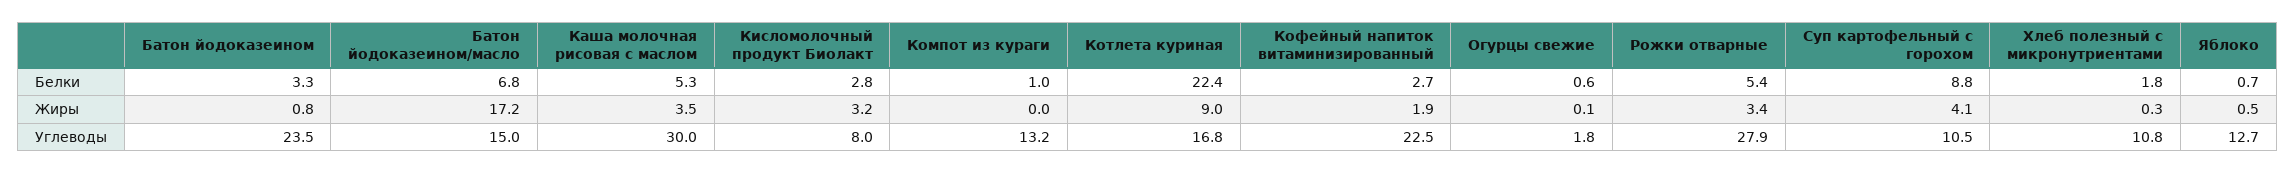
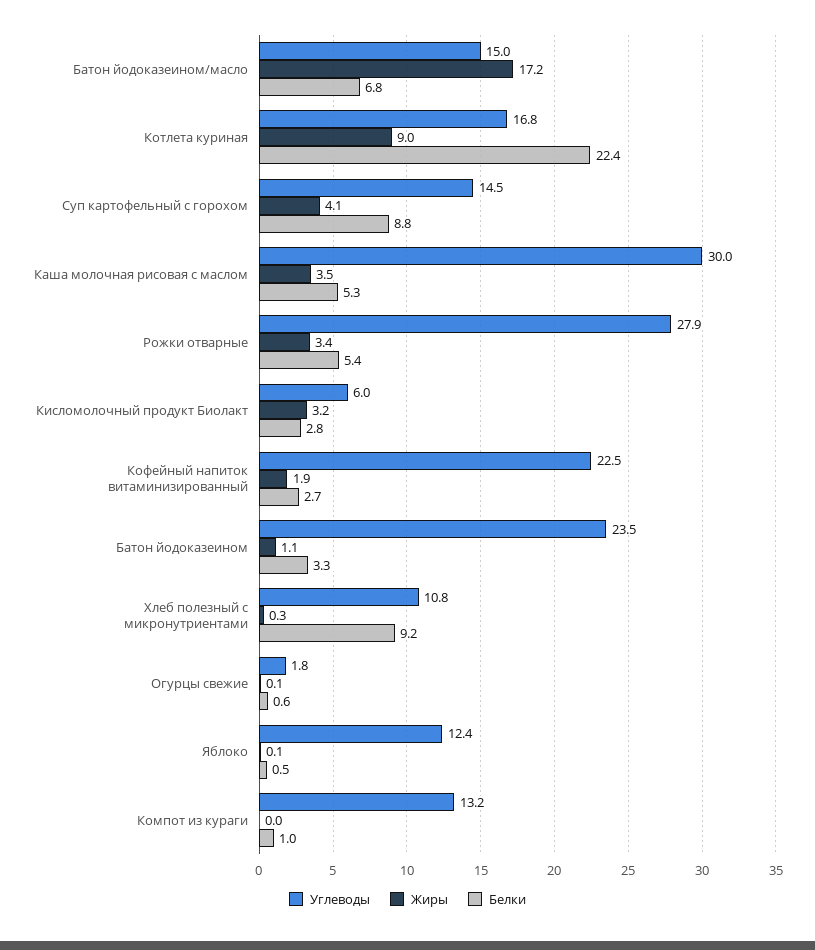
  {
    "Белки": {
      "Батон йодоказеином": 3.3,
      "Батон йодоказеином/масло": 6.8,
      "Каша молочная рисовая с маслом": 5.3,
      "Кисломолочный продукт Биолакт": 2.8,
      "Компот из кураги": 1,
      "Котлета куриная": 22.4,
      "Кофейный напиток витаминизированный": 2.7,
      "Огурцы свежие": 0.6,
      "Рожки отварные": 5.4,
      "Суп картофельный с горохом": 8.8,
-     "Хлеб полезный с микронутриентами": 1.8,
+     "Хлеб полезный с микронутриентами": 9.2,
-     "Яблоко": 0.7
+     "Яблоко": 0.5
    },
    "Жиры": {
-     "Батон йодоказеином": 0.8,
+     "Батон йодоказеином": 1.1,
      "Батон йодоказеином/масло": 17.2,
      "Каша молочная рисовая с маслом": 3.5,
      "Кисломолочный продукт Биолакт": 3.2,
      "Компот из кураги": 0,
      "Котлета куриная": 9,
      "Кофейный напиток витаминизированный": 1.9,
      "Огурцы свежие": 0.1,
      "Рожки отварные": 3.4,
      "Суп картофельный с горохом": 4.1,
      "Хлеб полезный с микронутриентами": 0.3,
-     "Яблоко": 0.5
+     "Яблоко": 0.1
    },
    "Углеводы": {
      "Батон йодоказеином": 23.5,
      "Батон йодоказеином/масло": 15,
      "Каша молочная рисовая с маслом": 30,
-     "Кисломолочный продукт Биолакт": 8,
+     "Кисломолочный продукт Биолакт": 6,
      "Компот из кураги": 13.2,
      "Котлета куриная": 16.8,
      "Кофейный напиток витаминизированный": 22.5,
      "Огурцы свежие": 1.8,
      "Рожки отварные": 27.9,
-     "Суп картофельный с горохом": 10.5,
+     "Суп картофельный с горохом": 14.5,
      "Хлеб полезный с микронутриентами": 10.8,
-     "Яблоко": 12.7
+     "Яблоко": 12.4
    }
  }

